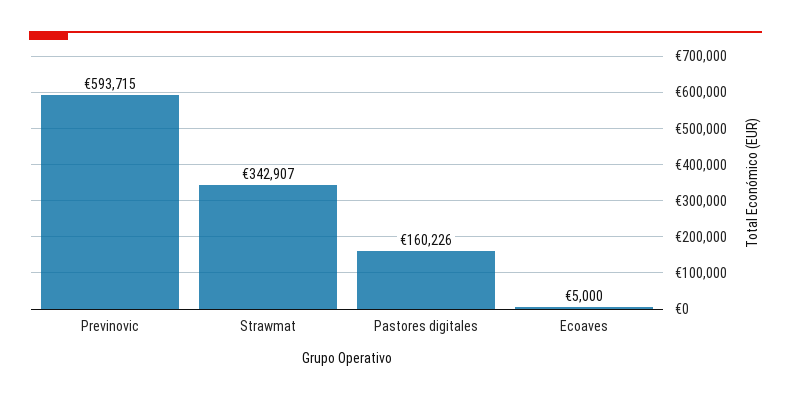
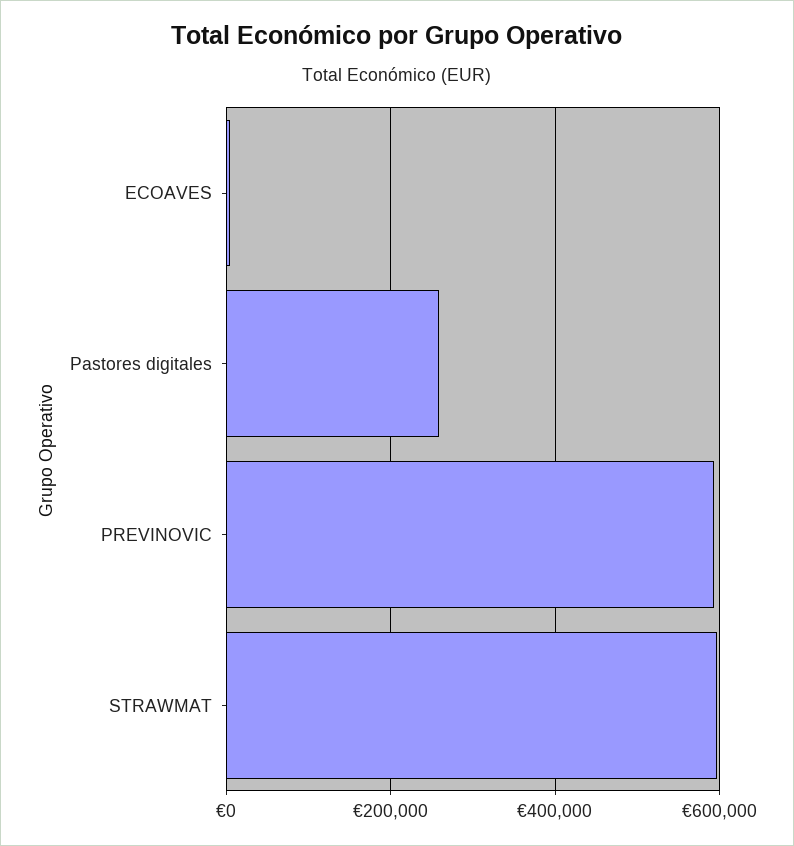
  {
    "Previnovic": 593715,
-   "Strawmat": 342907,
+   "Strawmat": 600000,
-   "Pastores digitales": 160226,
+   "Pastores digitales": 260000,
    "Ecoaves": 5000
  }

